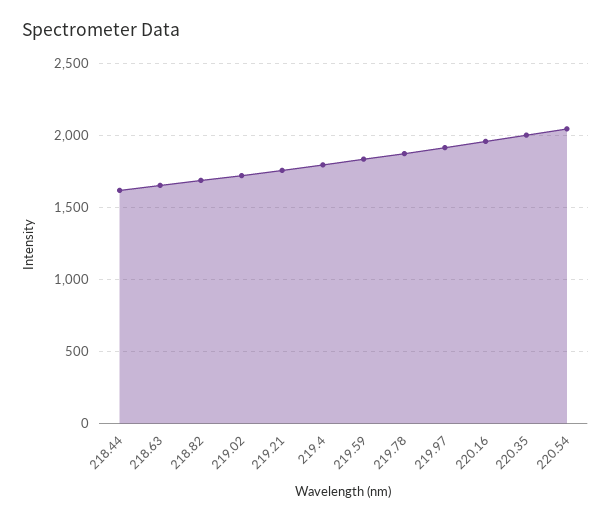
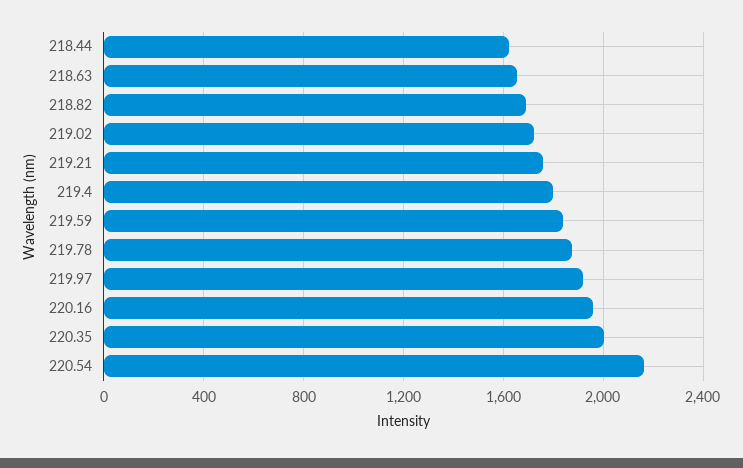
  {
    "218.44": 1600,
    "218.63": 1650,
    "218.82": 1700,
    "219.02": 1700,
    "219.21": 1750,
    "219.4": 1800,
    "219.59": 1850,
    "219.78": 1900,
    "219.97": 1900,
    "220.16": 1950,
    "220.35": 2000,
-   "220.54": 2050
+   "220.54": 2150
  }

